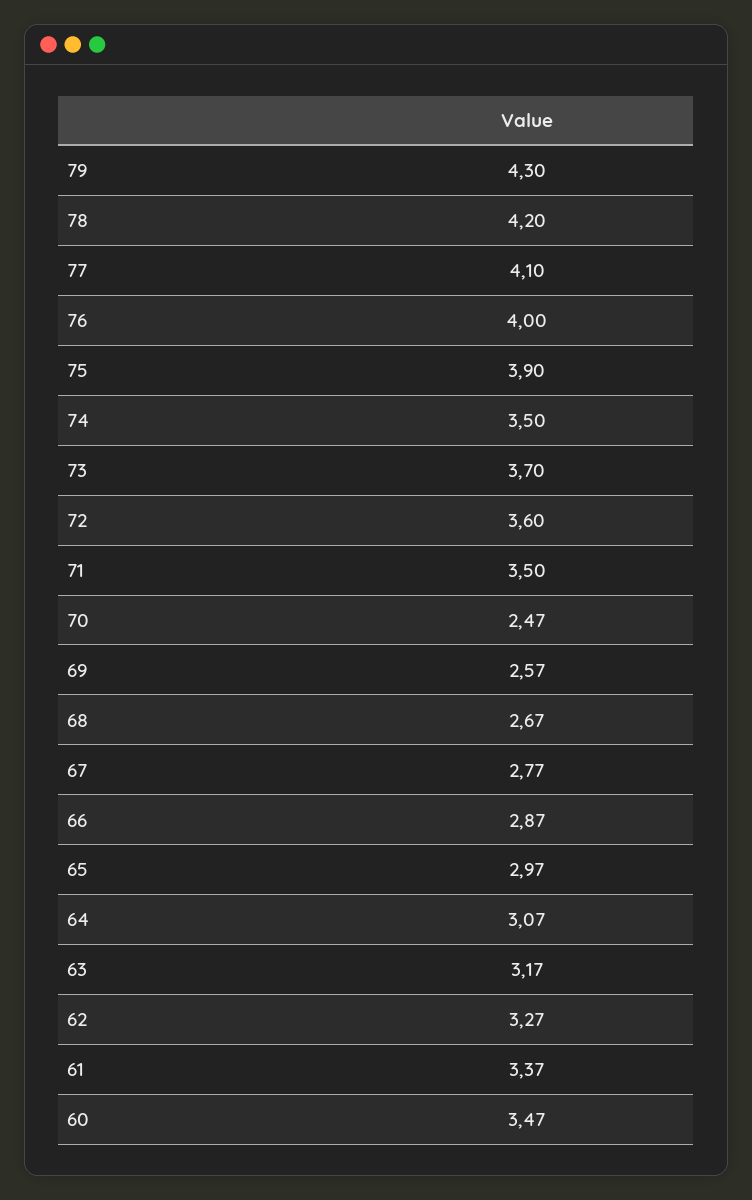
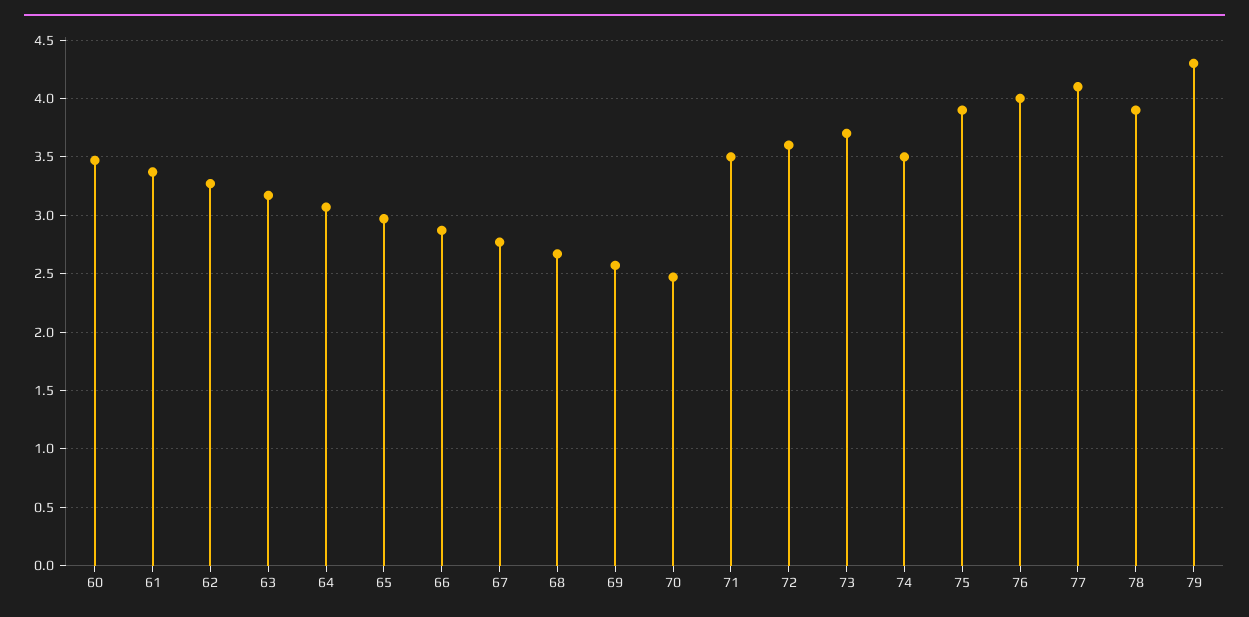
  {
    "79": 4.3,
-   "78": 4.2,
+   "78": 3.9,
    "77": 4.1,
    "76": 4,
    "75": 3.9,
    "74": 3.5,
    "73": 3.7,
    "72": 3.6,
    "71": 3.5,
    "70": 2.47,
    "69": 2.57,
    "68": 2.67,
    "67": 2.77,
    "66": 2.87,
    "65": 2.97,
    "64": 3.07,
    "63": 3.17,
    "62": 3.27,
    "61": 3.37,
    "60": 3.47
  }

